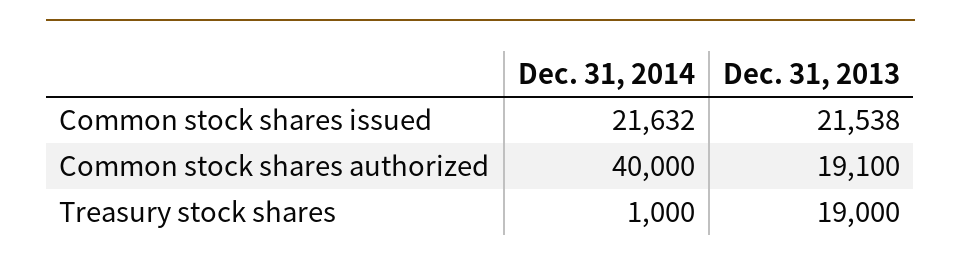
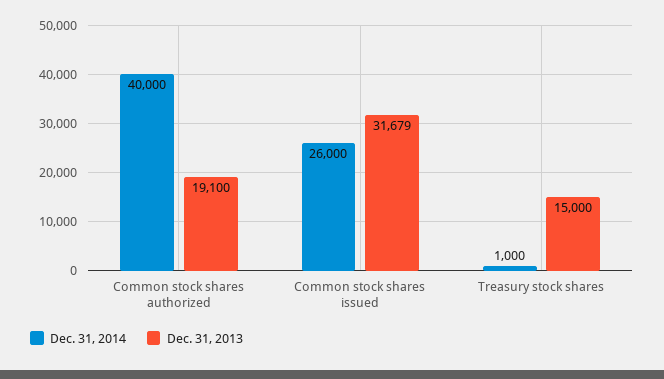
  {
    "Dec. 31, 2014": {
-     "Common stock shares issued": 21632,
+     "Common stock shares issued": 26000,
      "Common stock shares authorized": 40000,
      "Treasury stock shares": 1000
    },
    "Dec. 31, 2013": {
-     "Common stock shares issued": 21538,
+     "Common stock shares issued": 31679,
      "Common stock shares authorized": 19100,
-     "Treasury stock shares": 19000
+     "Treasury stock shares": 15000
    }
  }

